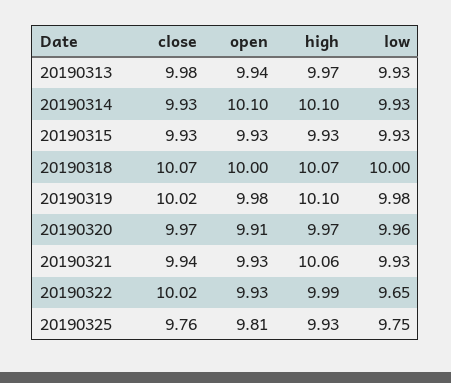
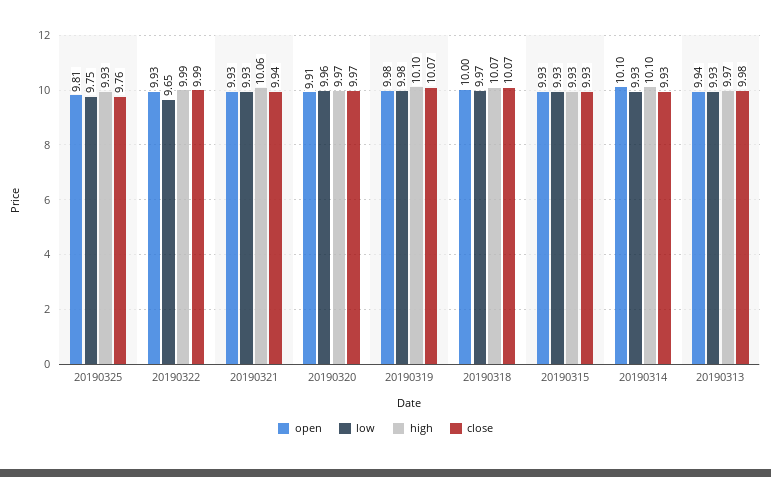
  {
    "close": {
      "20190313": 9.98,
      "20190314": 9.93,
      "20190315": 9.93,
      "20190318": 10.07,
-     "20190319": 10.02,
+     "20190319": 10.07,
      "20190320": 9.97,
      "20190321": 9.94,
-     "20190322": 10.02,
+     "20190322": 9.99,
      "20190325": 9.76
    },
    "open": {
      "20190313": 9.94,
      "20190314": 10.1,
      "20190315": 9.93,
      "20190318": 10,
      "20190319": 9.98,
      "20190320": 9.91,
      "20190321": 9.93,
      "20190322": 9.93,
      "20190325": 9.81
    },
    "high": {
      "20190313": 9.97,
      "20190314": 10.1,
      "20190315": 9.93,
      "20190318": 10.07,
      "20190319": 10.1,
      "20190320": 9.97,
      "20190321": 10.06,
      "20190322": 9.99,
      "20190325": 9.93
    },
    "low": {
      "20190313": 9.93,
      "20190314": 9.93,
      "20190315": 9.93,
-     "20190318": 10,
+     "20190318": 9.97,
      "20190319": 9.98,
      "20190320": 9.96,
      "20190321": 9.93,
      "20190322": 9.65,
      "20190325": 9.75
    }
  }

